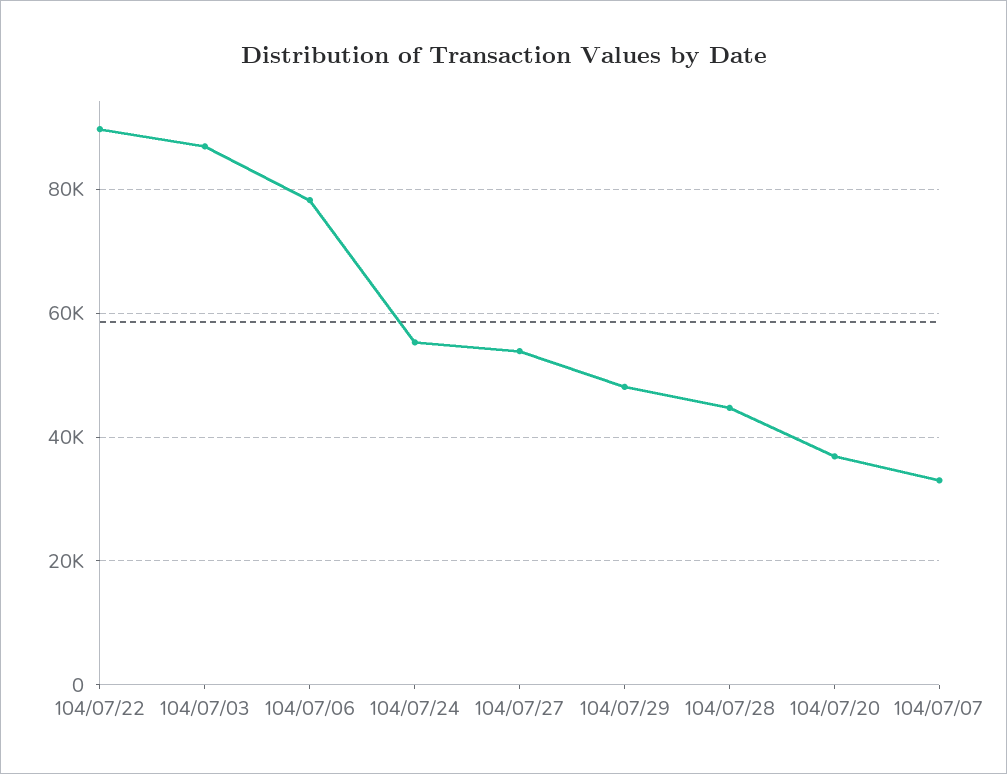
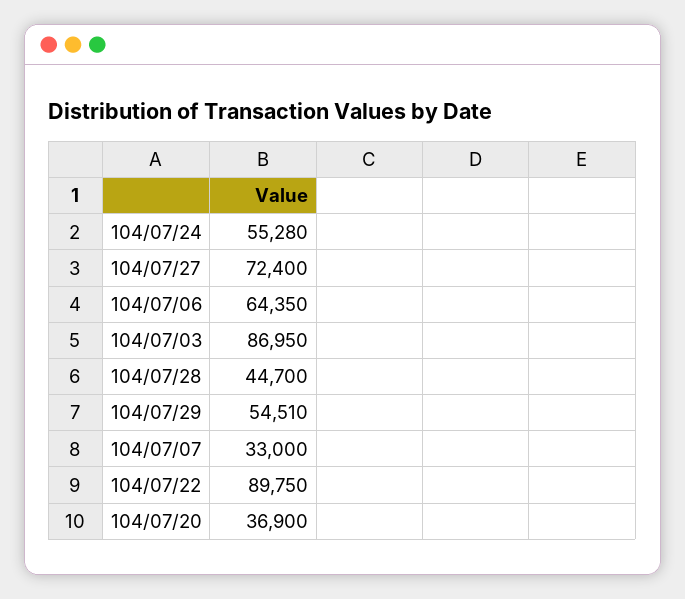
  {
    "104/07/22": 89750,
    "104/07/03": 86950,
-   "104/07/06": 78000,
+   "104/07/06": 64350,
    "104/07/24": 55280,
-   "104/07/27": 54000,
+   "104/07/27": 72400,
-   "104/07/29": 48000,
+   "104/07/29": 54510,
    "104/07/28": 44700,
    "104/07/20": 36900,
    "104/07/07": 33000
  }

